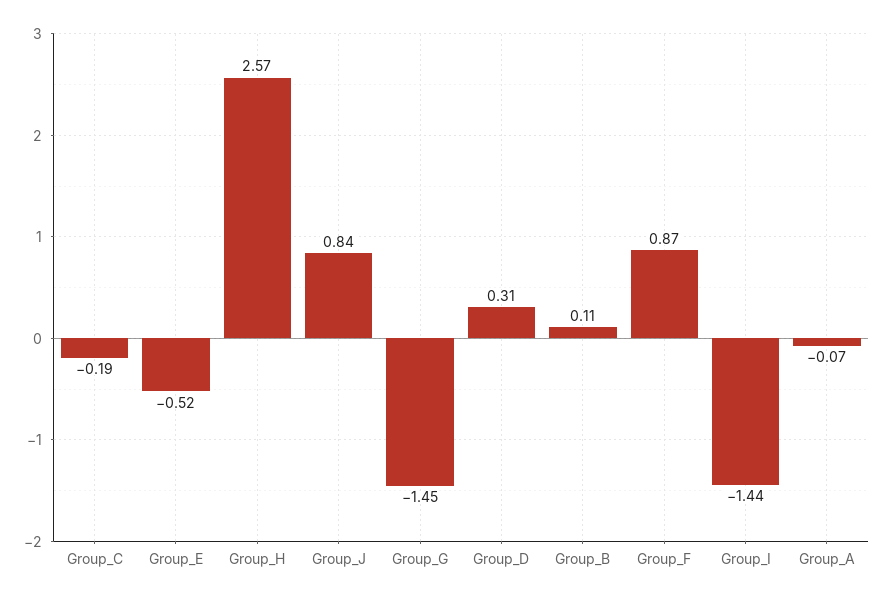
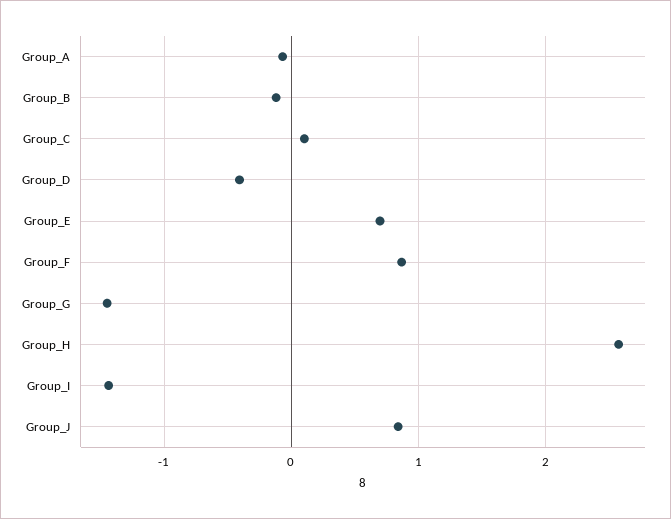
  {
-   "Group_C": -0.19,
+   "Group_C": 0.1,
-   "Group_E": -0.52,
+   "Group_E": 0.7,
    "Group_H": 2.57,
    "Group_J": 0.84,
    "Group_G": -1.45,
-   "Group_D": 0.31,
+   "Group_D": -0.4,
-   "Group_B": 0.11,
+   "Group_B": -0.1,
    "Group_F": 0.87,
    "Group_I": -1.44,
    "Group_A": -0.07
  }

